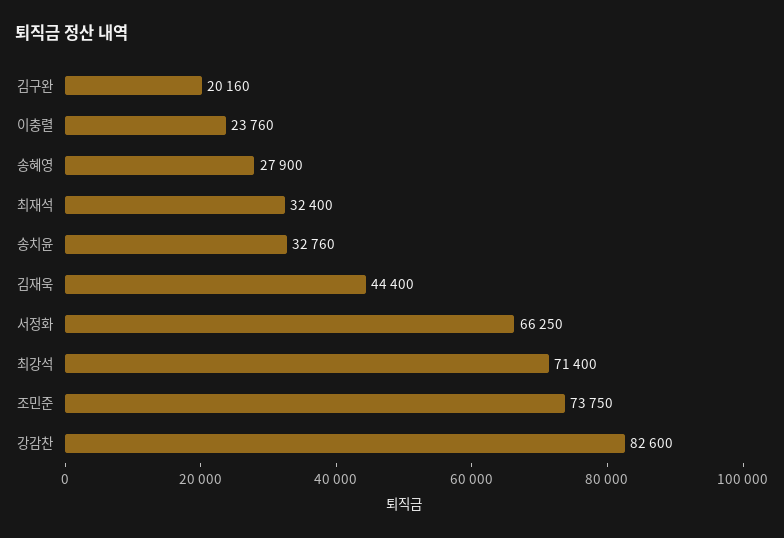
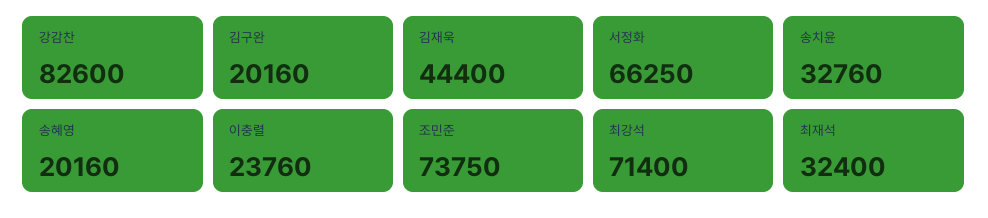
  {
    "김구완": 20160,
    "이충렬": 23760,
-   "송혜영": 27900,
+   "송혜영": 20160,
    "최재석": 32400,
    "송치윤": 32760,
    "김재욱": 44400,
    "서정화": 66250,
    "최강석": 71400,
    "조민준": 73750,
    "강감찬": 82600
  }

